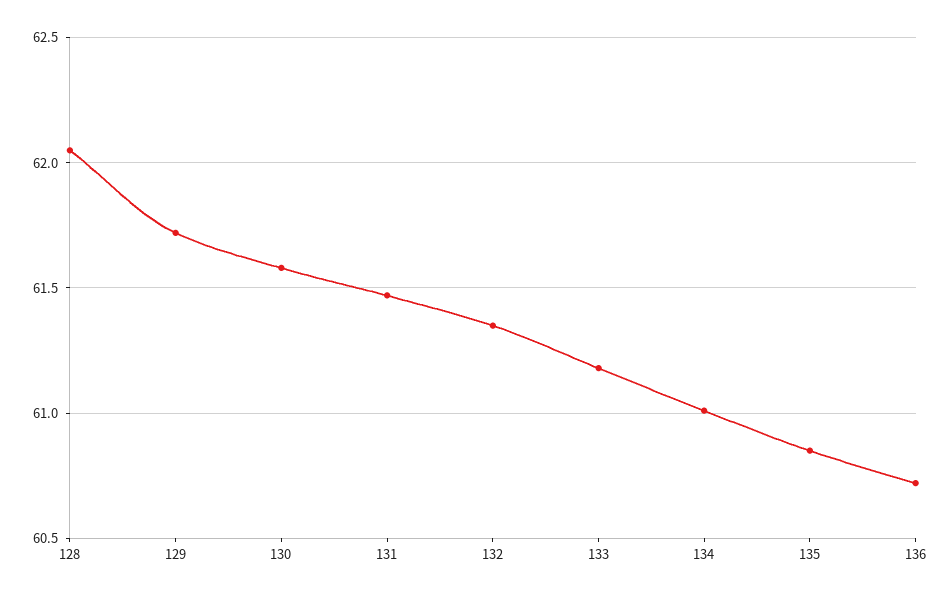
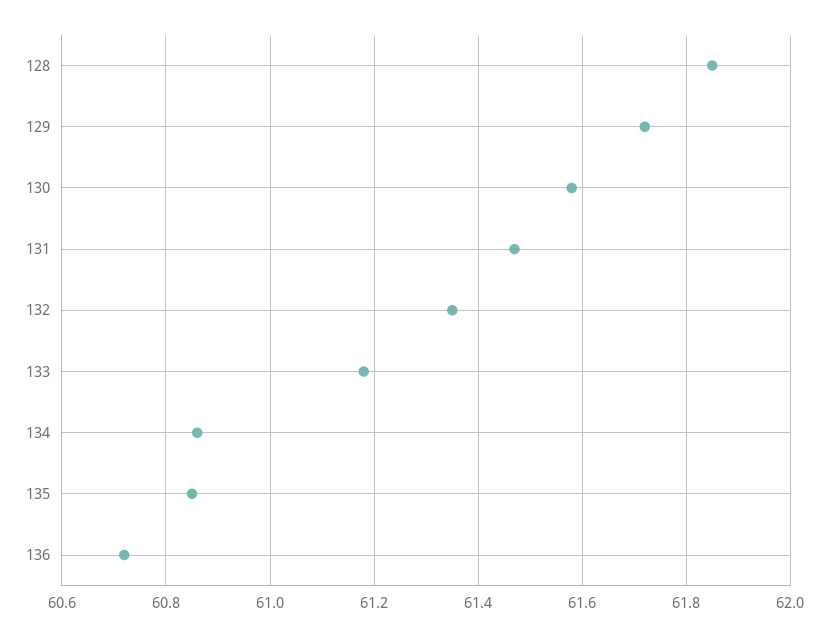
  {
-   "128": 62.05,
+   "128": 61.85,
    "129": 61.7,
    "130": 61.6,
    "131": 61.45,
    "132": 61.35,
    "133": 61.2,
-   "134": 61,
+   "134": 60.85,
    "135": 60.85,
    "136": 60.7
  }

